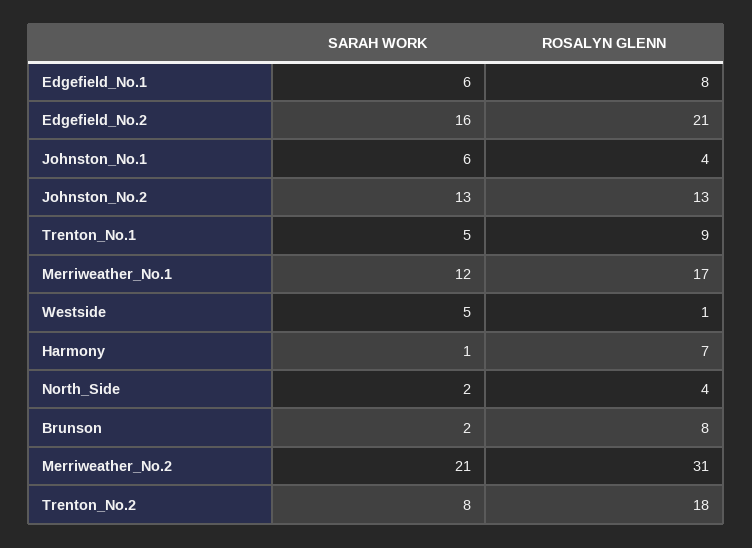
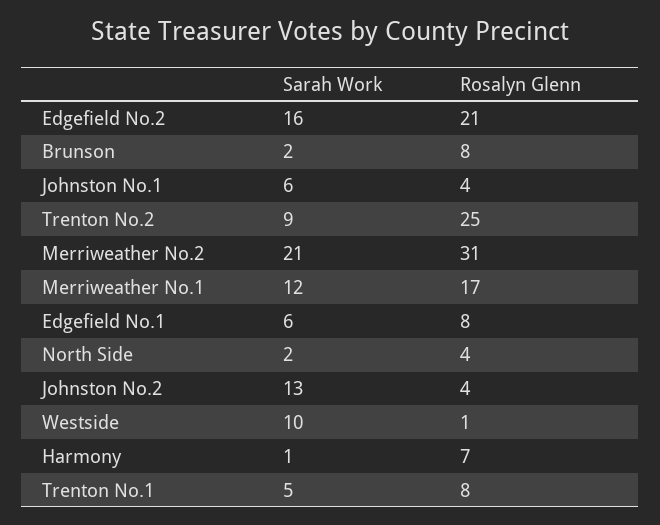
  {
    "SARAH WORK": {
      "Edgefield_No.1": 6,
      "Edgefield_No.2": 16,
      "Johnston_No.1": 6,
      "Johnston_No.2": 13,
      "Trenton_No.1": 5,
      "Merriweather_No.1": 12,
-     "Westside": 5,
+     "Westside": 10,
      "Harmony": 1,
      "North_Side": 2,
      "Brunson": 2,
      "Merriweather_No.2": 21,
-     "Trenton_No.2": 8
+     "Trenton_No.2": 9
    },
    "ROSALYN GLENN": {
      "Edgefield_No.1": 8,
      "Edgefield_No.2": 21,
      "Johnston_No.1": 4,
-     "Johnston_No.2": 13,
+     "Johnston_No.2": 4,
-     "Trenton_No.1": 9,
+     "Trenton_No.1": 8,
      "Merriweather_No.1": 17,
      "Westside": 1,
      "Harmony": 7,
      "North_Side": 4,
      "Brunson": 8,
      "Merriweather_No.2": 31,
-     "Trenton_No.2": 18
+     "Trenton_No.2": 25
    }
  }

